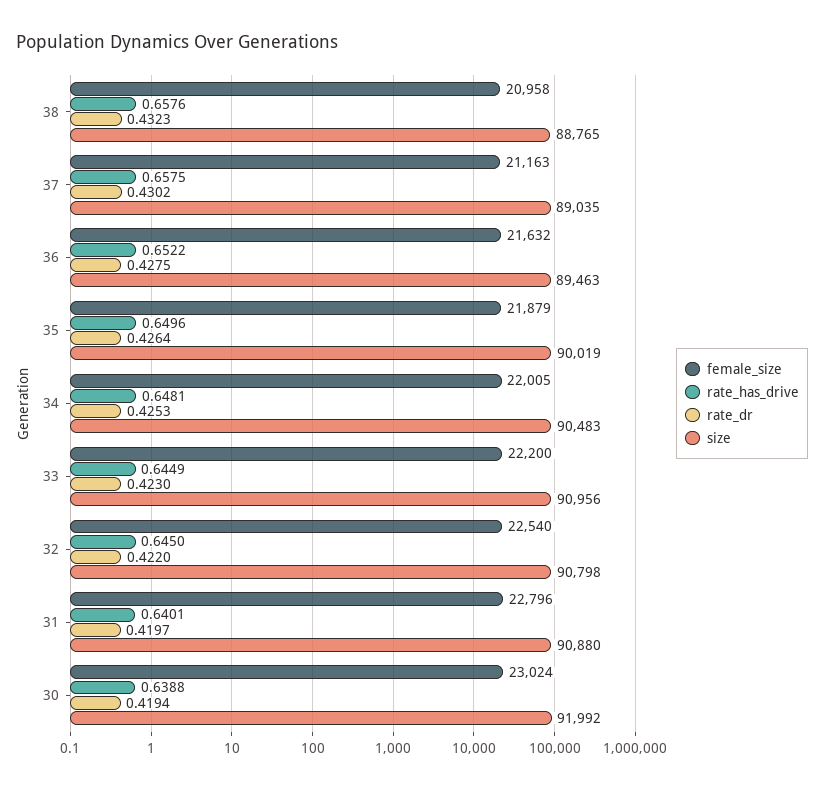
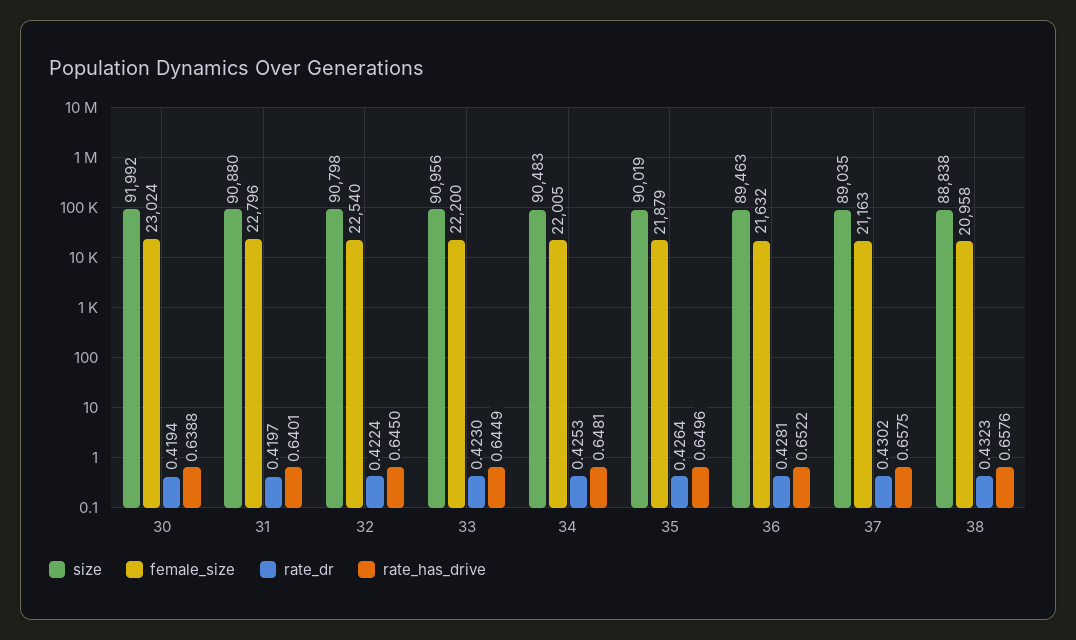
  {
    "female_size": {
      "38": 20958,
      "37": 21163,
      "36": 21632,
      "35": 21879,
      "34": 22005,
      "33": 22200,
      "32": 22540,
      "31": 22796,
      "30": 23024
    },
    "rate_has_drive": {
      "38": 0.6576,
      "37": 0.6575,
      "36": 0.6522,
      "35": 0.6496,
      "34": 0.6481,
      "33": 0.6449,
      "32": 0.645,
      "31": 0.6401,
      "30": 0.6388
    },
    "rate_dr": {
      "38": 0.4323,
      "37": 0.4302,
-     "36": 0.4275,
+     "36": 0.4281,
      "35": 0.4264,
      "34": 0.4253,
      "33": 0.423,
-     "32": 0.422,
+     "32": 0.4224,
      "31": 0.4197,
      "30": 0.4194
    },
    "size": {
-     "38": 88765,
+     "38": 88838,
      "37": 89035,
      "36": 89463,
      "35": 90019,
      "34": 90483,
      "33": 90956,
      "32": 90798,
      "31": 90880,
      "30": 91992
    }
  }

